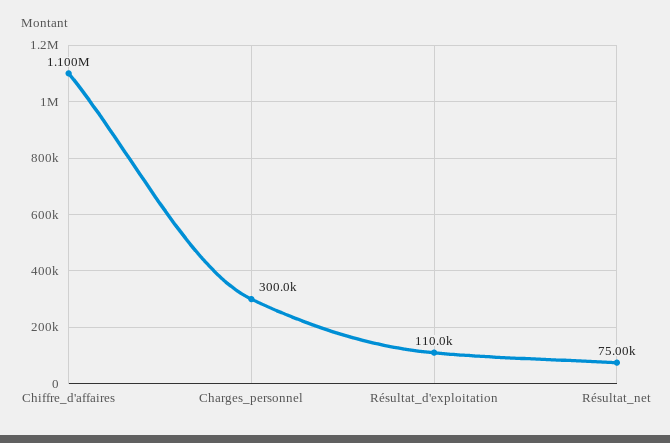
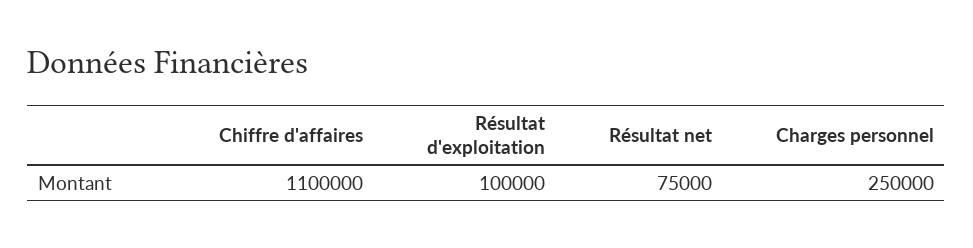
  {
    "Chiffre_d'affaires": 1100000,
-   "Charges_personnel": 300000,
+   "Charges_personnel": 250000,
-   "Résultat_d'exploitation": 110000,
+   "Résultat_d'exploitation": 100000,
    "Résultat_net": 75000
  }

